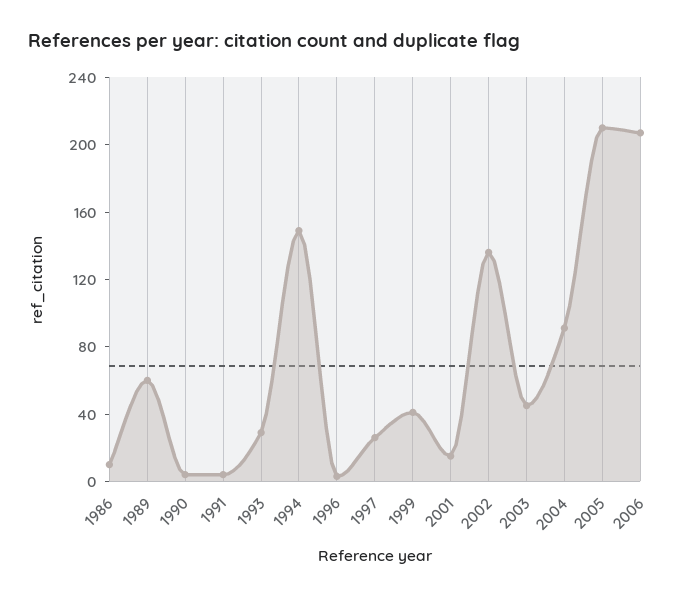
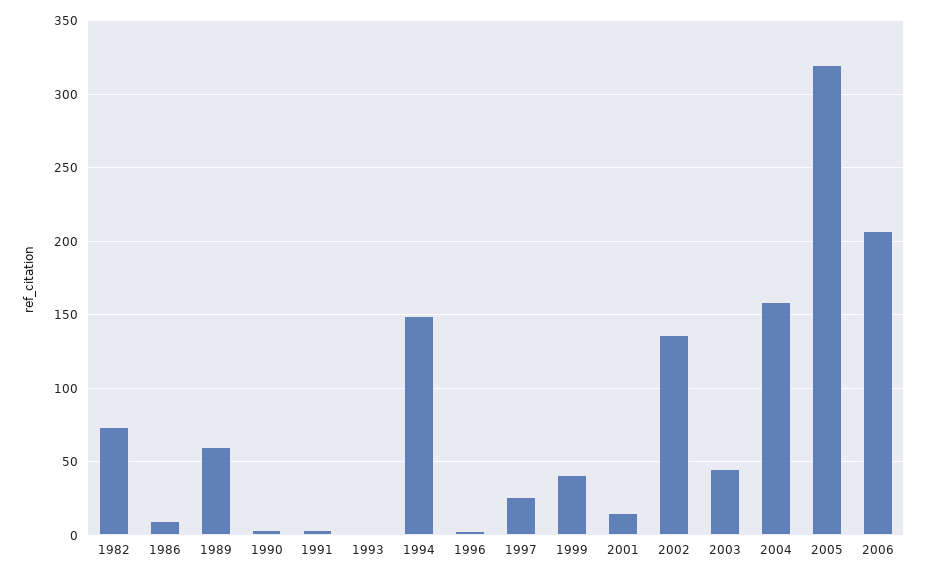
  {
    "1986": 10,
    "1989": 60,
    "1990": 5,
    "1991": 5,
-   "1993": 30,
+   "1993": 0,
    "1994": 150,
    "1996": 5,
    "1997": 25,
    "1999": 40,
    "2001": 15,
    "2002": 135,
    "2003": 45,
-   "2004": 90,
+   "2004": 160,
-   "2005": 210,
+   "2005": 320,
-   "2006": 205
+   "2006": 205,
+   "1982": 75
  }

